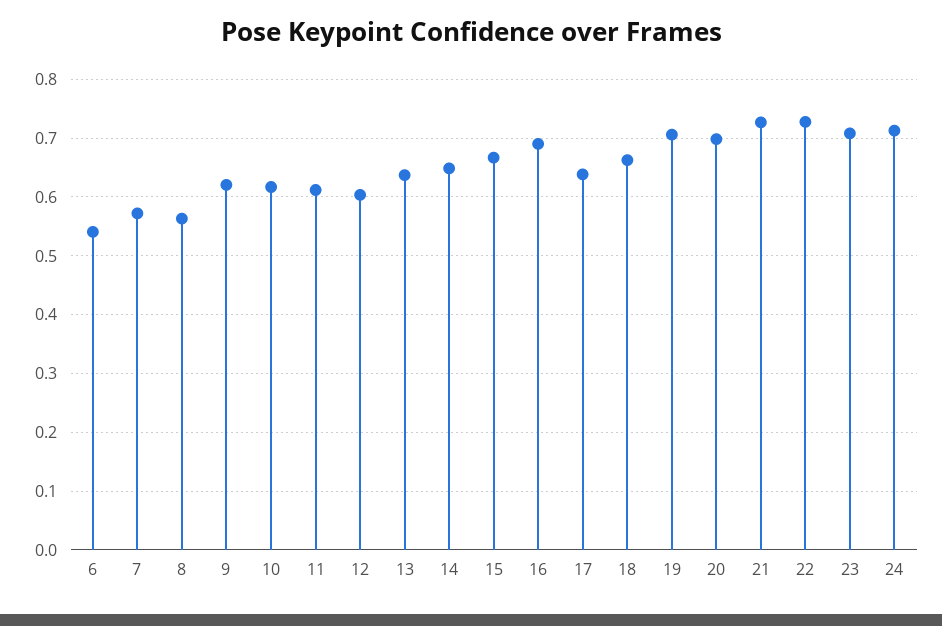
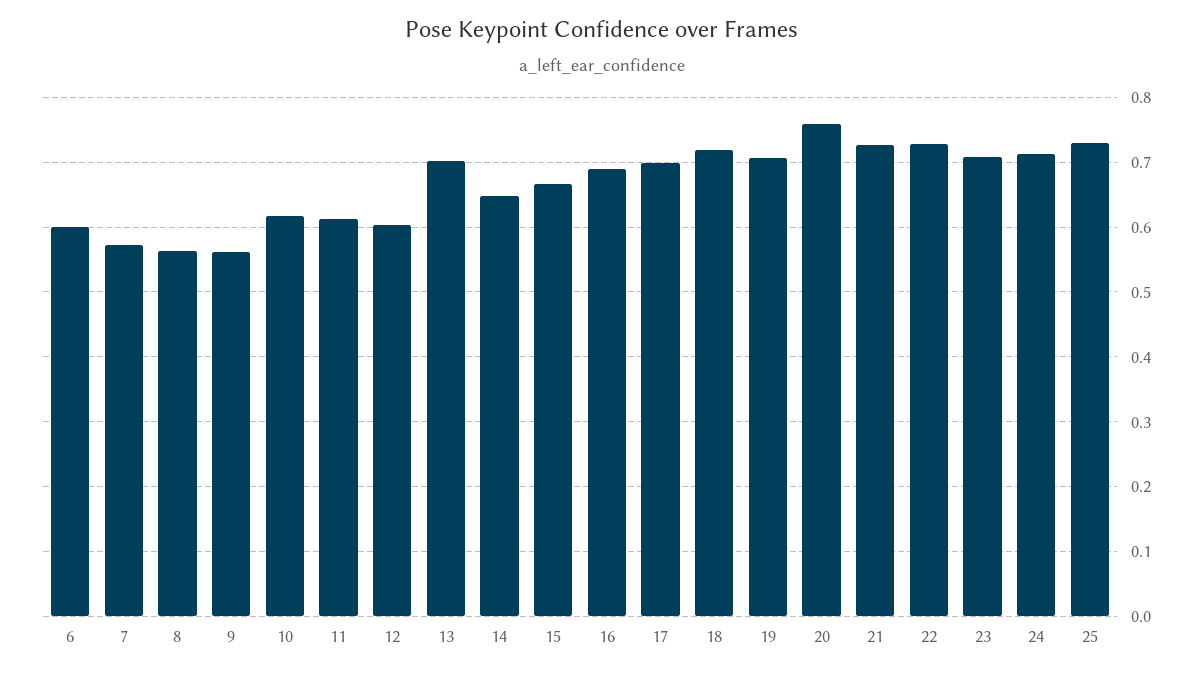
  {
-   "6": 0.54,
+   "6": 0.6,
    "7": 0.57,
    "8": 0.56,
-   "9": 0.62,
+   "9": 0.56,
    "10": 0.62,
    "11": 0.61,
    "12": 0.6,
-   "13": 0.64,
+   "13": 0.7,
    "14": 0.65,
    "15": 0.67,
    "16": 0.69,
-   "17": 0.64,
+   "17": 0.7,
-   "18": 0.66,
+   "18": 0.72,
    "19": 0.71,
-   "20": 0.7,
+   "20": 0.76,
    "21": 0.73,
    "22": 0.73,
    "23": 0.71,
-   "24": 0.71
+   "24": 0.71,
+   "25": 0.73
  }

